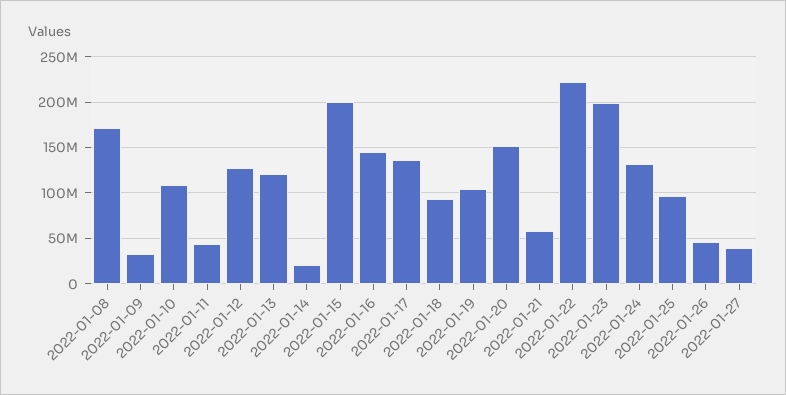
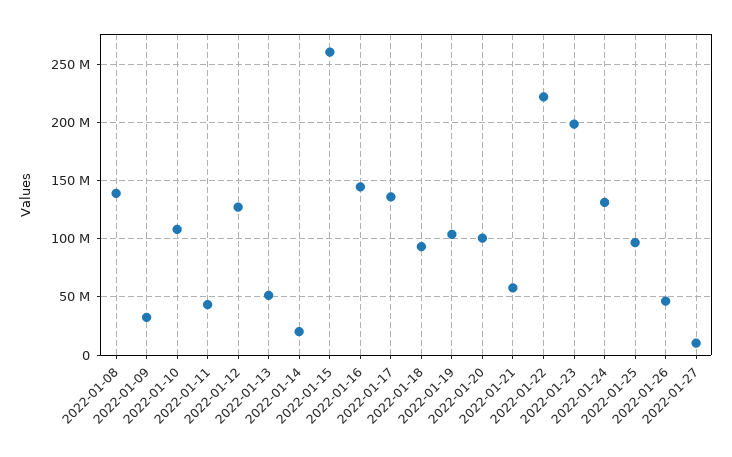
  {
-   "2022-01-08": 170000000,
+   "2022-01-08": 140000000,
    "2022-01-09": 30000000,
    "2022-01-10": 110000000,
    "2022-01-11": 40000000,
    "2022-01-12": 130000000,
-   "2022-01-13": 120000000,
+   "2022-01-13": 50000000,
    "2022-01-14": 20000000,
-   "2022-01-15": 200000000,
+   "2022-01-15": 260000000,
    "2022-01-16": 140000000,
    "2022-01-17": 140000000,
    "2022-01-18": 90000000,
    "2022-01-19": 100000000,
-   "2022-01-20": 150000000,
+   "2022-01-20": 100000000,
    "2022-01-21": 60000000,
    "2022-01-22": 220000000,
    "2022-01-23": 200000000,
    "2022-01-24": 130000000,
    "2022-01-25": 100000000,
    "2022-01-26": 50000000,
-   "2022-01-27": 40000000
+   "2022-01-27": 10000000
  }

